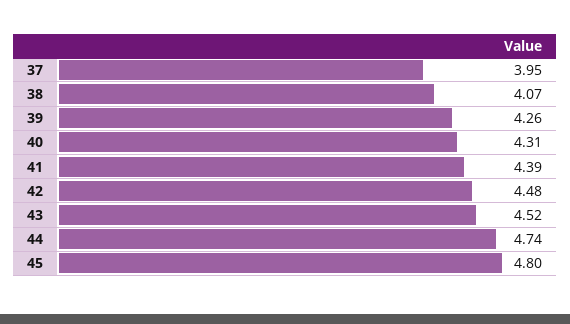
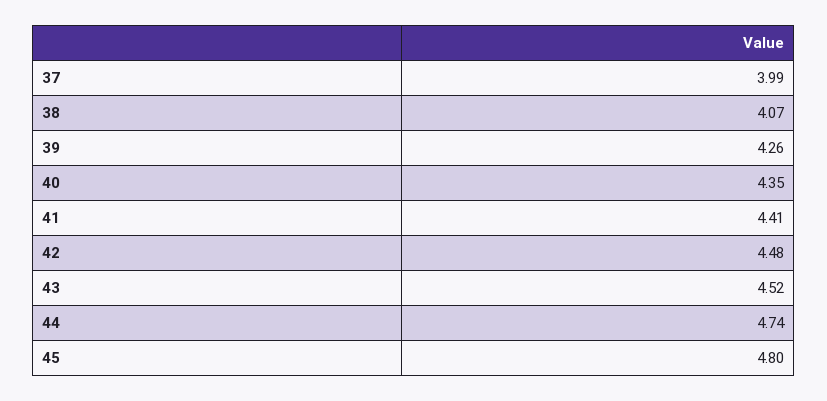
  {
-   "37": 3.95,
+   "37": 3.99,
    "38": 4.07,
    "39": 4.26,
-   "40": 4.31,
+   "40": 4.35,
-   "41": 4.39,
+   "41": 4.41,
    "42": 4.48,
    "43": 4.52,
    "44": 4.74,
    "45": 4.8
  }

